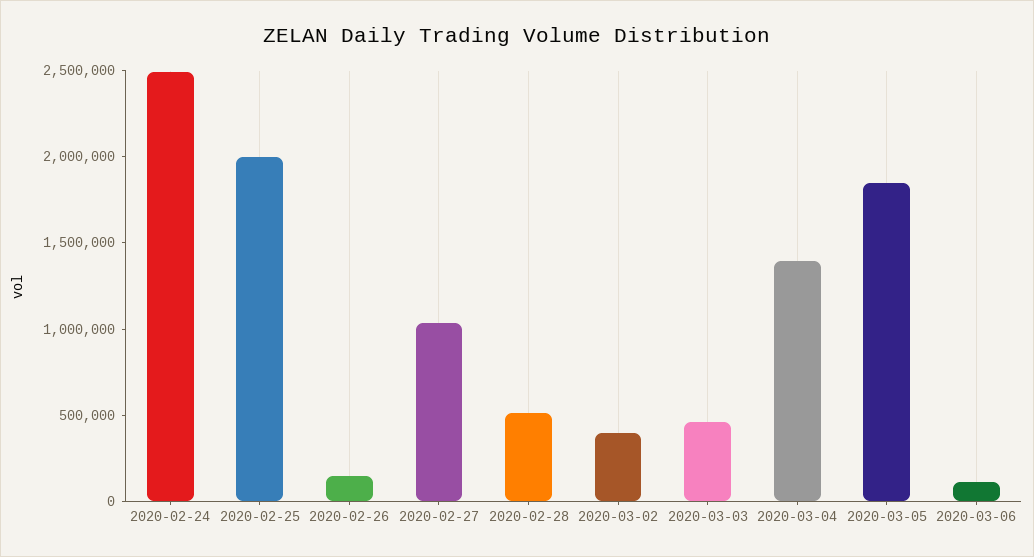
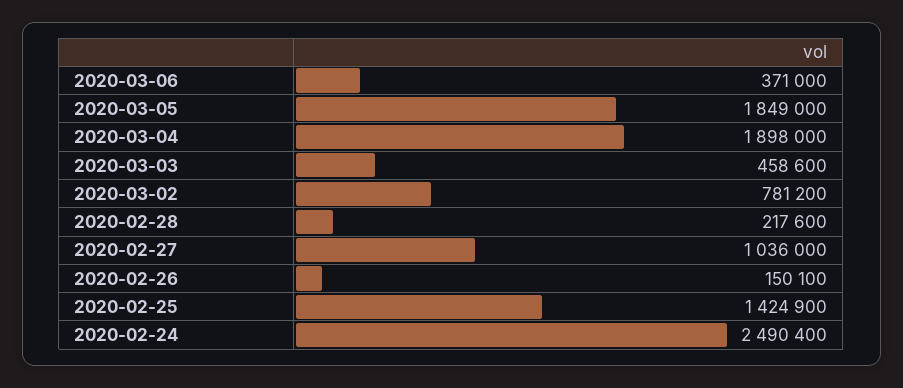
  {
    "2020-02-24": 2490400,
-   "2020-02-25": 2000000,
+   "2020-02-25": 1424900,
    "2020-02-26": 150100,
    "2020-02-27": 1036000,
-   "2020-02-28": 500000,
+   "2020-02-28": 217600,
-   "2020-03-02": 400000,
+   "2020-03-02": 781200,
    "2020-03-03": 458600,
-   "2020-03-04": 1400000,
+   "2020-03-04": 1898000,
    "2020-03-05": 1849000,
-   "2020-03-06": 100000
+   "2020-03-06": 371000
  }

